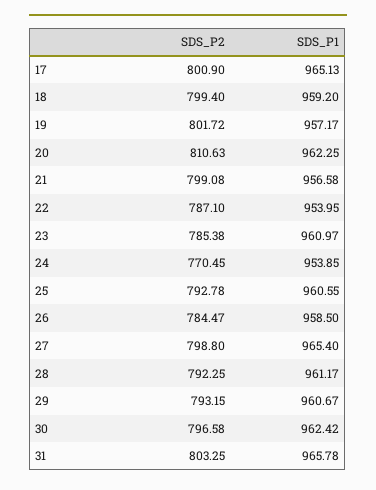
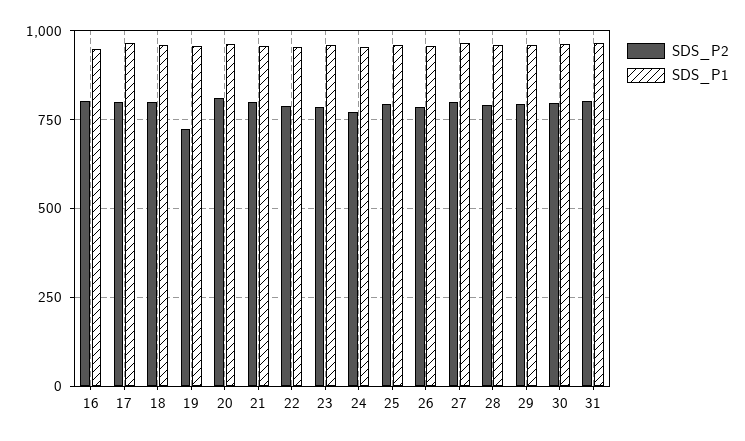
  {
    "SDS_P2": {
      "17": 800.9,
      "18": 799.4,
-     "19": 801.72,
+     "19": 725,
      "20": 810.63,
      "21": 799.08,
      "22": 787.1,
      "23": 785.38,
      "24": 770.45,
      "25": 792.78,
      "26": 784.47,
      "27": 798.8,
      "28": 792.25,
      "29": 793.15,
      "30": 796.58,
-     "31": 803.25
+     "31": 803.25,
+     "16": 800
    },
    "SDS_P1": {
      "17": 965.13,
      "18": 959.2,
      "19": 957.17,
      "20": 962.25,
      "21": 956.58,
      "22": 953.95,
      "23": 960.97,
      "24": 953.85,
      "25": 960.55,
      "26": 958.5,
      "27": 965.4,
      "28": 961.17,
      "29": 960.67,
      "30": 962.42,
-     "31": 965.78
+     "31": 965.78,
+     "16": 950
    }
  }

